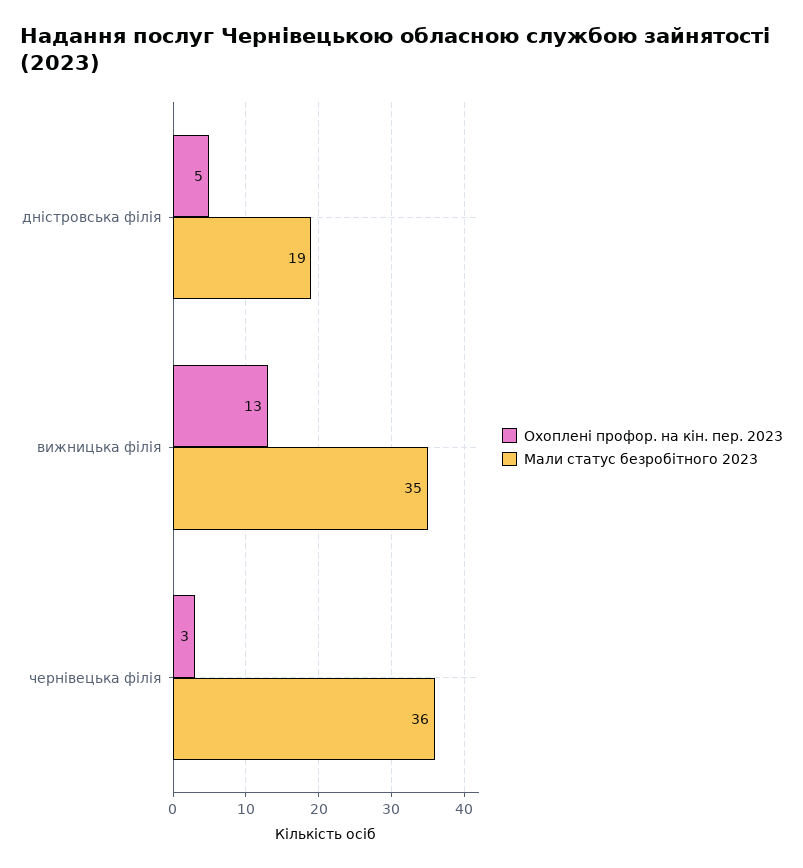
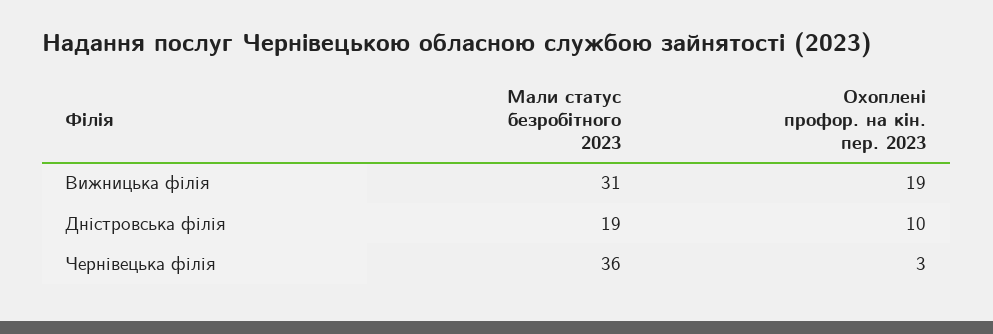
  {
    "Охоплені профор. на кін. пер. 2023": {
-     "дністровська філія": 5,
+     "дністровська філія": 10,
-     "вижницька філія": 13,
+     "вижницька філія": 19,
      "чернівецька філія": 3
    },
    "Мали статус безробітного 2023": {
      "дністровська філія": 19,
-     "вижницька філія": 35,
+     "вижницька філія": 31,
      "чернівецька філія": 36
    }
  }

